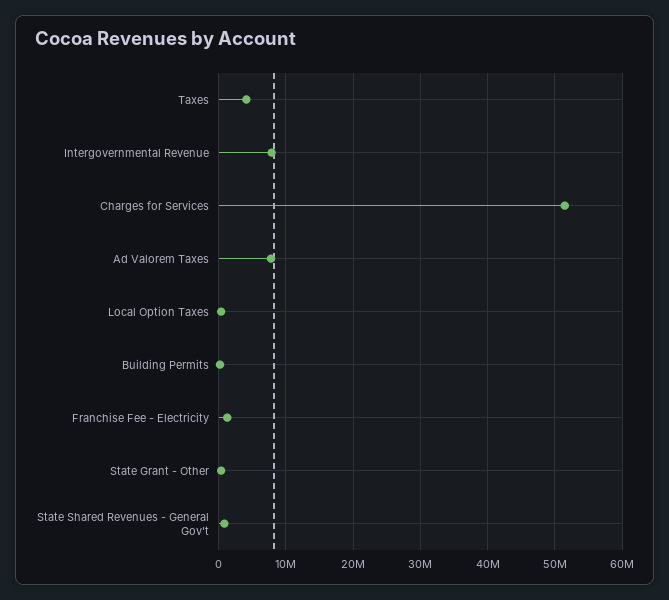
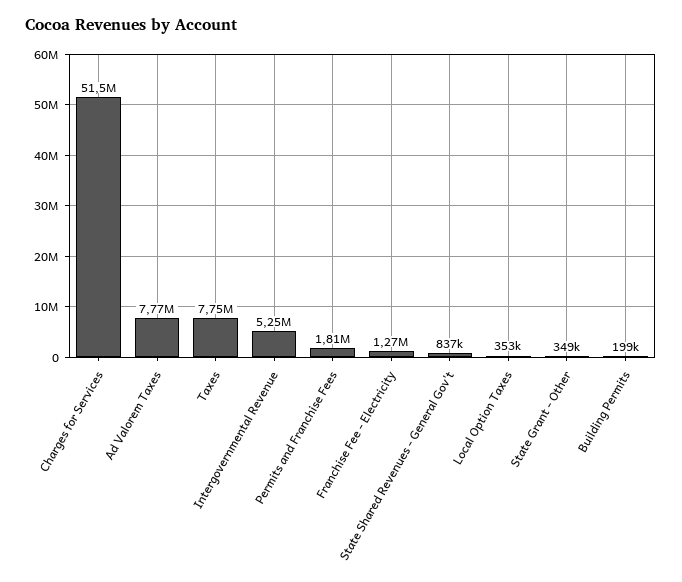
  {
-   "Taxes": 4000000,
+   "Taxes": 7750000,
-   "Intergovernmental Revenue": 8000000,
+   "Intergovernmental Revenue": 5250000,
    "Charges for Services": 51500000,
    "Ad Valorem Taxes": 7770000,
    "Local Option Taxes": 353000,
    "Building Permits": 199000,
    "Franchise Fee - Electricity": 1270000,
    "State Grant - Other": 349000,
-   "State Shared Revenues - General Gov't": 837000
+   "State Shared Revenues - General Gov't": 837000,
+   "Permits and Franchise Fees": 1810000
  }

